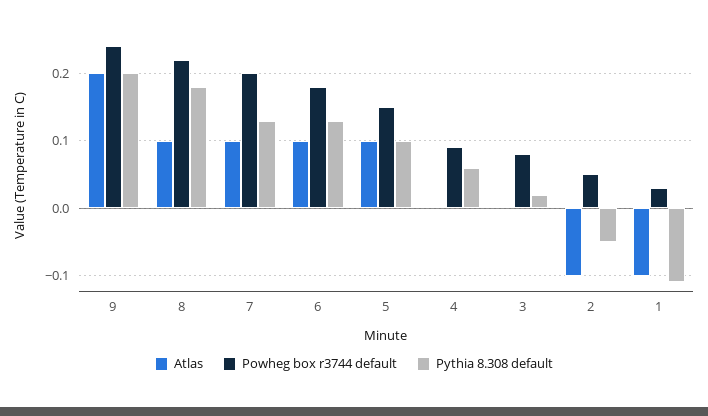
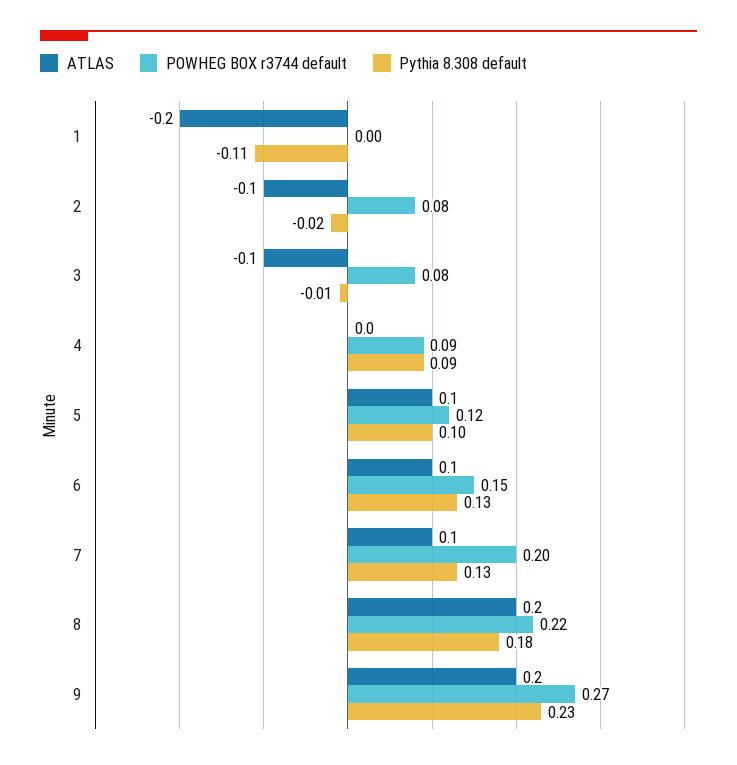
  {
    "Atlas": {
      "9": 0.2,
-     "8": 0.1,
+     "8": 0.2,
      "7": 0.1,
      "6": 0.1,
      "5": 0.1,
      "4": 0,
-     "3": 0,
+     "3": -0.1,
      "2": -0.1,
-     "1": -0.1
+     "1": -0.2
    },
    "Powheg box r3744 default": {
-     "9": 0.24,
+     "9": 0.27,
      "8": 0.22,
      "7": 0.2,
-     "6": 0.18,
+     "6": 0.15,
-     "5": 0.15,
+     "5": 0.12,
      "4": 0.09,
      "3": 0.08,
-     "2": 0.05,
+     "2": 0.08,
-     "1": 0.03
+     "1": 0
    },
    "Pythia 8.308 default": {
-     "9": 0.2,
+     "9": 0.23,
      "8": 0.18,
      "7": 0.13,
      "6": 0.13,
      "5": 0.1,
-     "4": 0.06,
+     "4": 0.09,
-     "3": 0.02,
+     "3": -0.01,
-     "2": -0.05,
+     "2": -0.02,
      "1": -0.11
    }
  }

